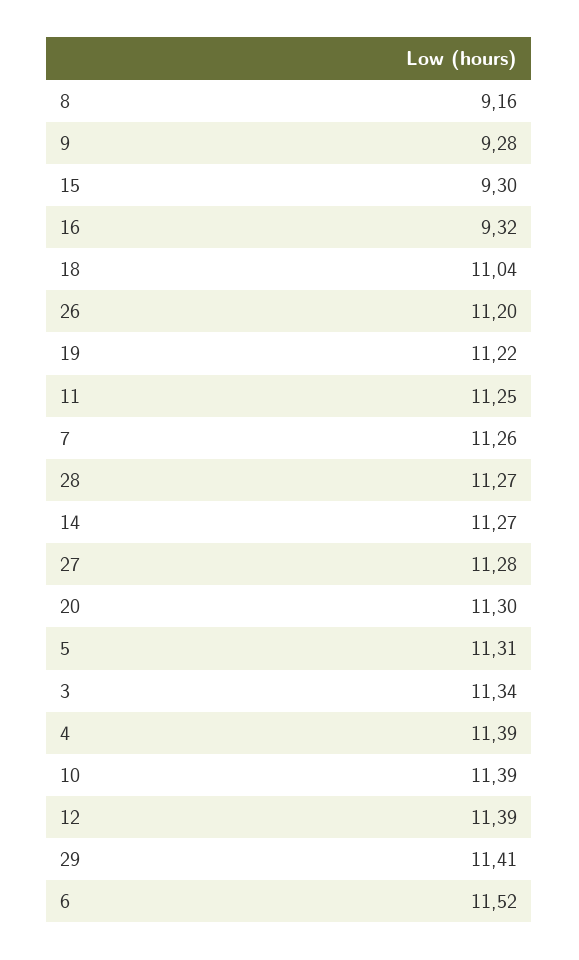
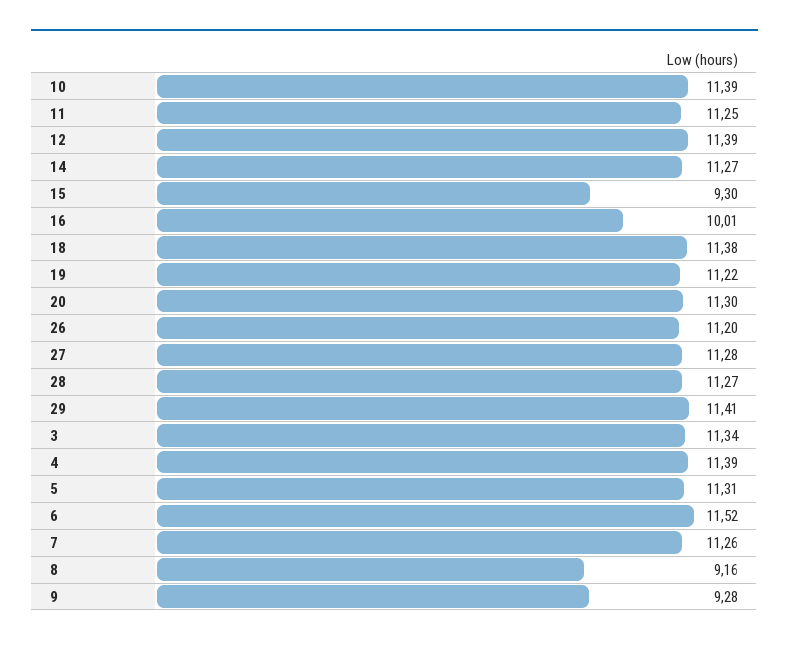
  {
    "8": 9.16,
    "9": 9.28,
    "15": 9.3,
-   "16": 9.32,
+   "16": 10.01,
-   "18": 11.04,
+   "18": 11.38,
    "26": 11.2,
    "19": 11.22,
    "11": 11.25,
    "7": 11.26,
    "28": 11.27,
    "14": 11.27,
    "27": 11.28,
    "20": 11.3,
    "5": 11.31,
    "3": 11.34,
    "4": 11.39,
    "10": 11.39,
    "12": 11.39,
    "29": 11.41,
    "6": 11.52
  }

